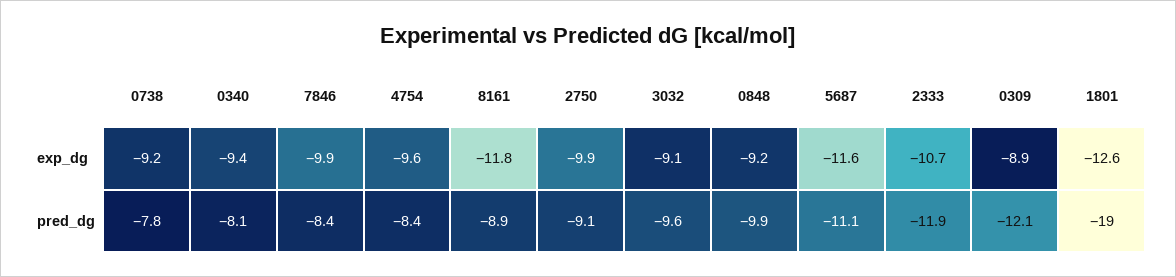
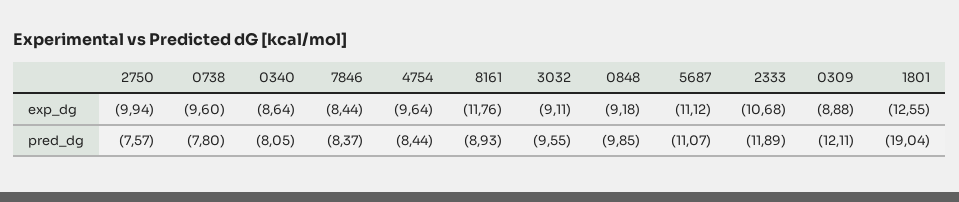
  {
    "0738": {
-     "exp_dg": -9.2,
+     "exp_dg": -9.6,
      "pred_dg": -7.8
    },
    "0340": {
-     "exp_dg": -9.4,
+     "exp_dg": -8.64,
      "pred_dg": -8.05
    },
    "7846": {
-     "exp_dg": -9.9,
+     "exp_dg": -8.44,
      "pred_dg": -8.37
    },
    "4754": {
      "exp_dg": -9.64,
      "pred_dg": -8.44
    },
    "8161": {
      "exp_dg": -11.76,
      "pred_dg": -8.93
    },
    "2750": {
      "exp_dg": -9.94,
-     "pred_dg": -9.1
+     "pred_dg": -7.57
    },
    "3032": {
      "exp_dg": -9.11,
      "pred_dg": -9.55
    },
    "0848": {
      "exp_dg": -9.18,
      "pred_dg": -9.85
    },
    "5687": {
-     "exp_dg": -11.6,
+     "exp_dg": -11.12,
      "pred_dg": -11.07
    },
    "2333": {
      "exp_dg": -10.68,
      "pred_dg": -11.89
    },
    "0309": {
      "exp_dg": -8.88,
      "pred_dg": -12.11
    },
    "1801": {
      "exp_dg": -12.55,
      "pred_dg": -19.04
    }
  }

